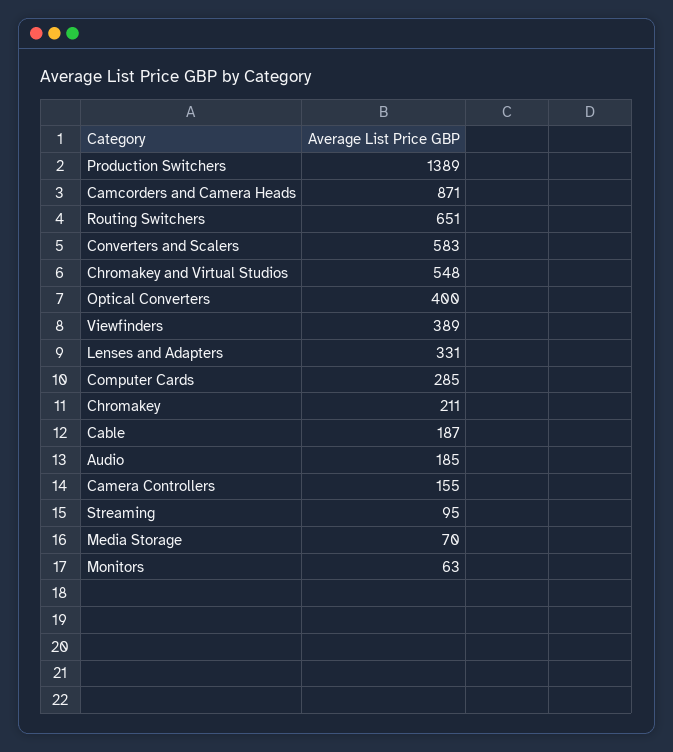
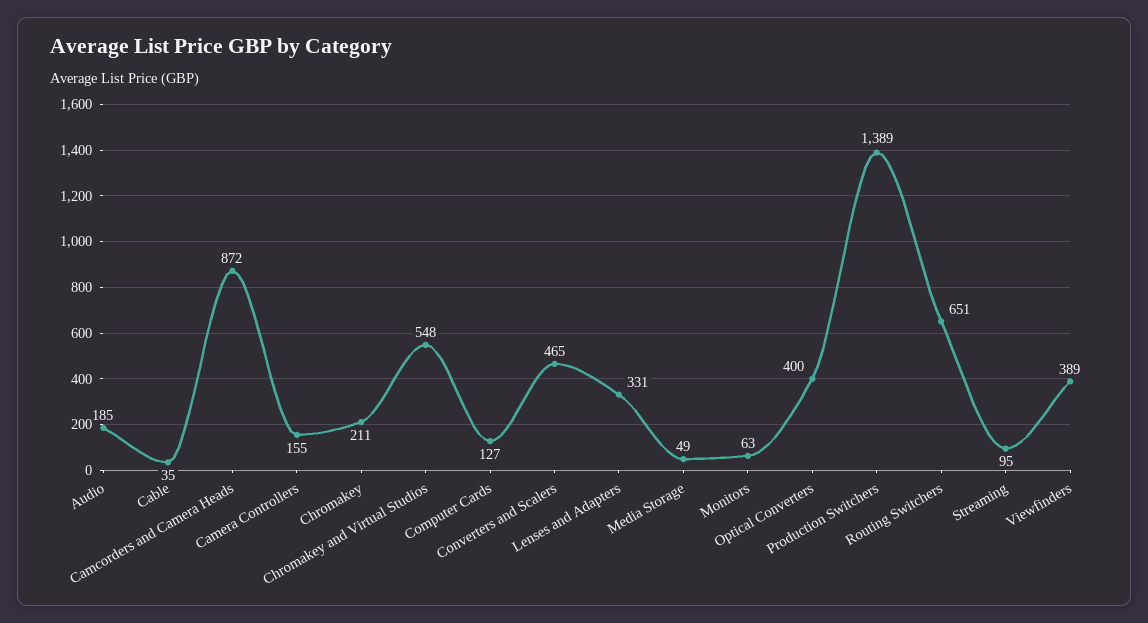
  {
    "Production Switchers": 1389,
-   "Camcorders and Camera Heads": 871,
+   "Camcorders and Camera Heads": 872,
    "Routing Switchers": 651,
-   "Converters and Scalers": 583,
+   "Converters and Scalers": 465,
    "Chromakey and Virtual Studios": 548,
    "Optical Converters": 400,
    "Viewfinders": 389,
    "Lenses and Adapters": 331,
-   "Computer Cards": 285,
+   "Computer Cards": 127,
    "Chromakey": 211,
-   "Cable": 187,
+   "Cable": 35,
    "Audio": 185,
    "Camera Controllers": 155,
    "Streaming": 95,
-   "Media Storage": 70,
+   "Media Storage": 49,
    "Monitors": 63
  }

